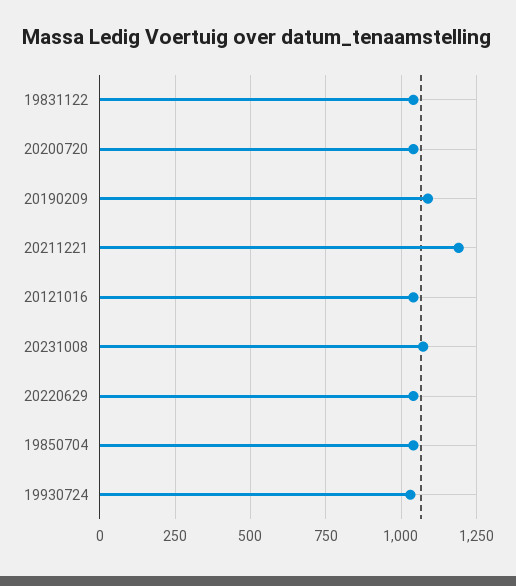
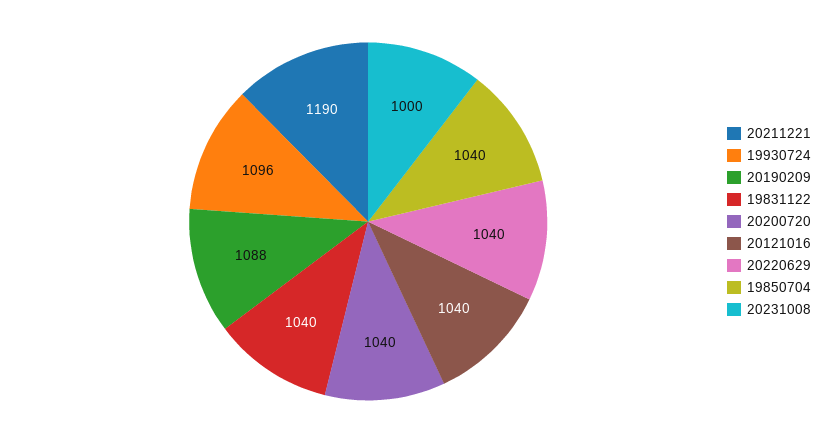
  {
    "19831122": 1040,
    "20200720": 1040,
    "20190209": 1088,
    "20211221": 1190,
    "20121016": 1040,
-   "20231008": 1075,
+   "20231008": 1000,
    "20220629": 1040,
    "19850704": 1040,
-   "19930724": 1025
+   "19930724": 1096
  }

